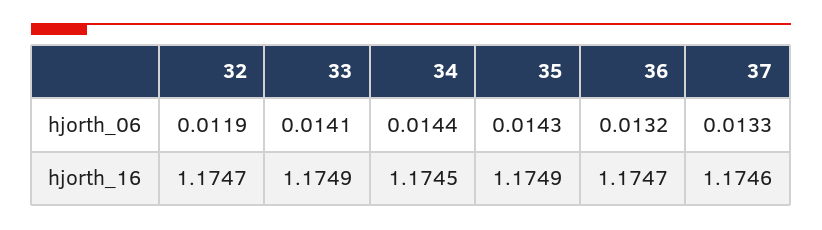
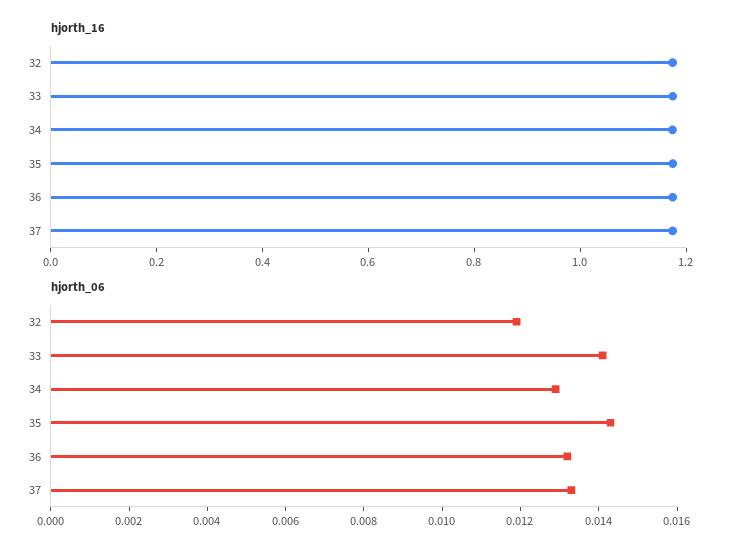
  {
    "hjorth_06": {
      "32": 0.0119,
      "33": 0.0141,
-     "34": 0.0144,
+     "34": 0.013,
      "35": 0.0143,
      "36": 0.0132,
      "37": 0.0133
    },
    "hjorth_16": {
      "32": 1.1747,
      "33": 1.1749,
      "34": 1.1745,
      "35": 1.1749,
      "36": 1.1747,
      "37": 1.1746
    }
  }

